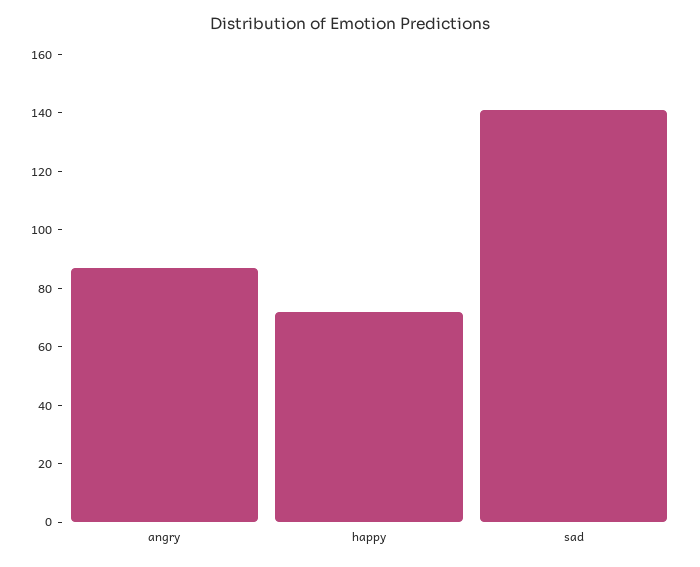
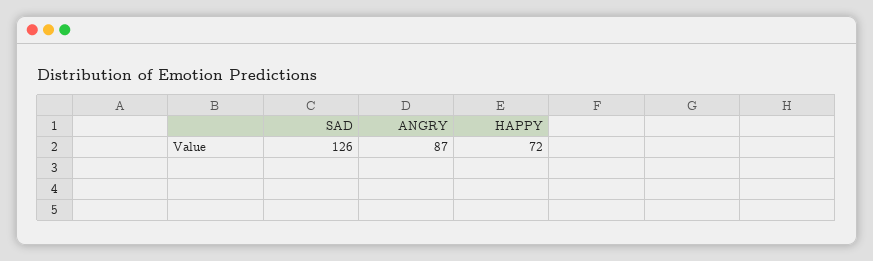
  {
    "angry": 87,
    "happy": 72,
-   "sad": 140
+   "sad": 126
  }

